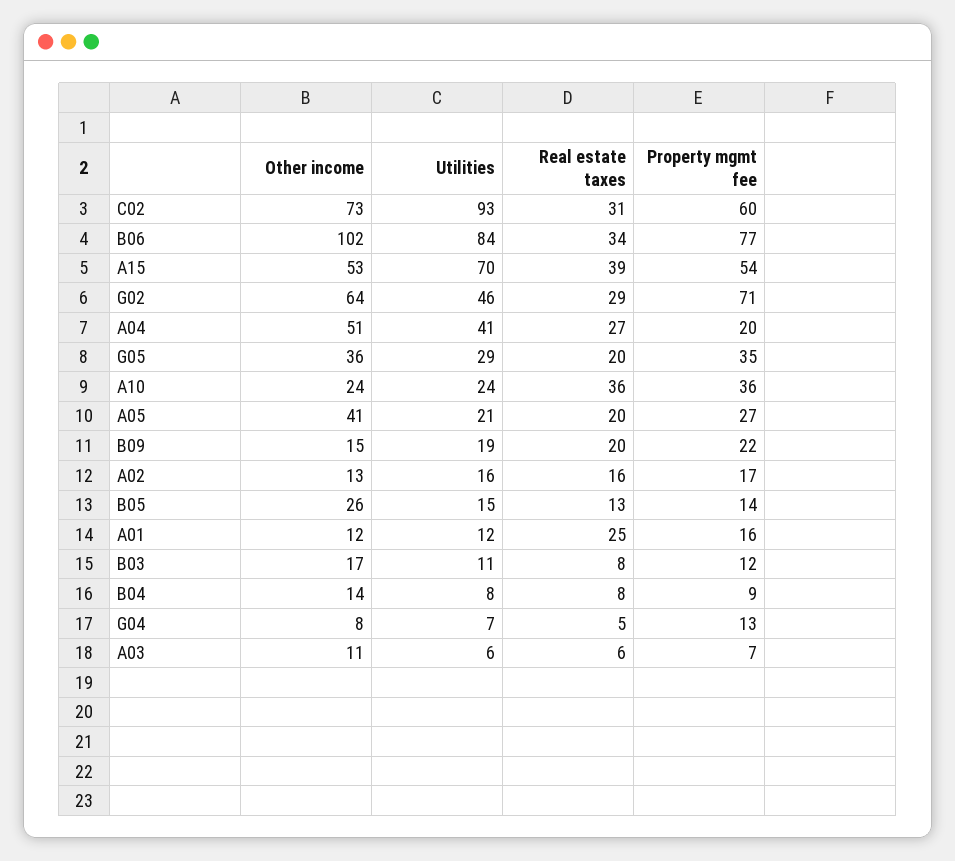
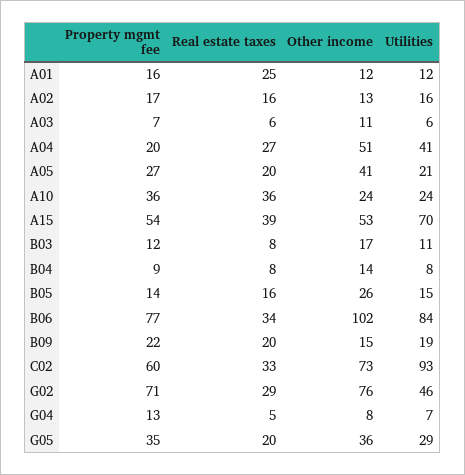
  {
    "Other income": {
      "C02": 73,
      "B06": 102,
      "A15": 53,
-     "G02": 64,
+     "G02": 76,
      "A04": 51,
      "G05": 36,
      "A10": 24,
      "A05": 41,
      "B09": 15,
      "A02": 13,
      "B05": 26,
      "A01": 12,
      "B03": 17,
      "B04": 14,
      "G04": 8,
      "A03": 11
    },
    "Utilities": {
      "C02": 93,
      "B06": 84,
      "A15": 70,
      "G02": 46,
      "A04": 41,
      "G05": 29,
      "A10": 24,
      "A05": 21,
      "B09": 19,
      "A02": 16,
      "B05": 15,
      "A01": 12,
      "B03": 11,
      "B04": 8,
      "G04": 7,
      "A03": 6
    },
    "Real estate taxes": {
-     "C02": 31,
+     "C02": 33,
      "B06": 34,
      "A15": 39,
      "G02": 29,
      "A04": 27,
      "G05": 20,
      "A10": 36,
      "A05": 20,
      "B09": 20,
      "A02": 16,
-     "B05": 13,
+     "B05": 16,
      "A01": 25,
      "B03": 8,
      "B04": 8,
      "G04": 5,
      "A03": 6
    },
    "Property mgmt fee": {
      "C02": 60,
      "B06": 77,
      "A15": 54,
      "G02": 71,
      "A04": 20,
      "G05": 35,
      "A10": 36,
      "A05": 27,
      "B09": 22,
      "A02": 17,
      "B05": 14,
      "A01": 16,
      "B03": 12,
      "B04": 9,
      "G04": 13,
      "A03": 7
    }
  }

